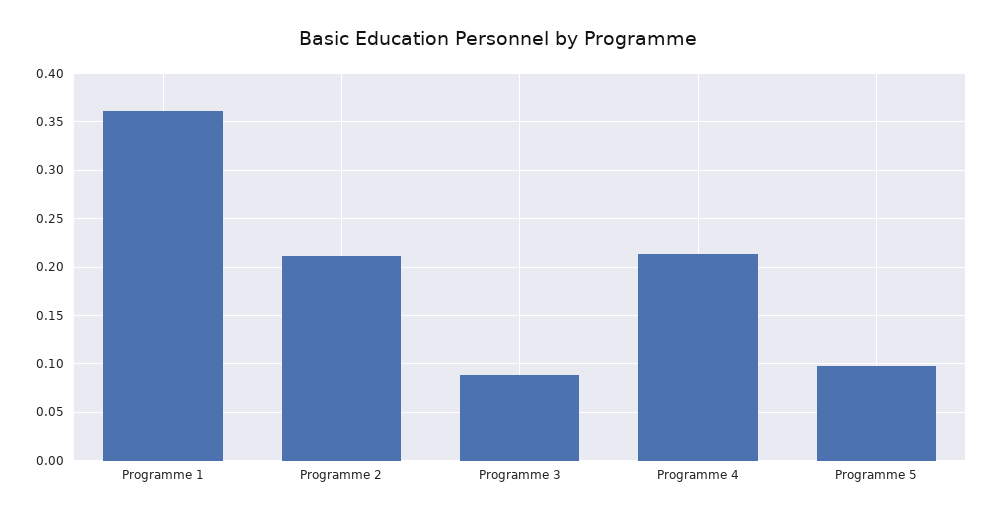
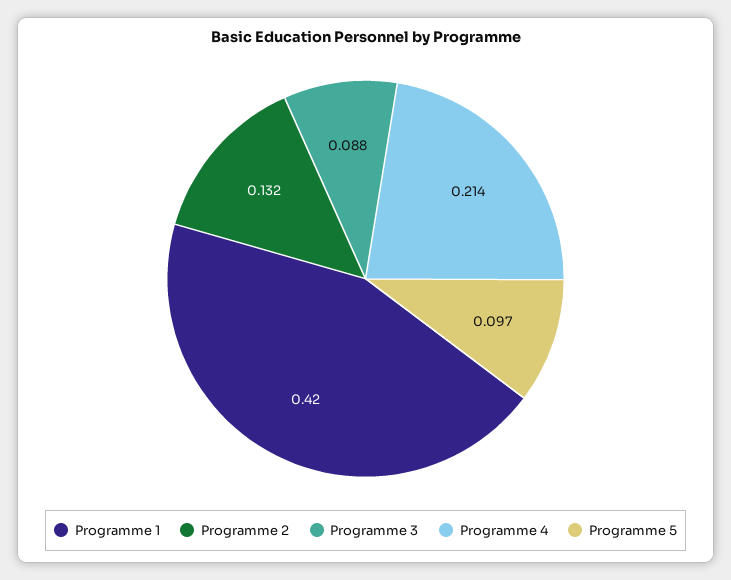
  {
-   "Programme 1": 0.36,
+   "Programme 1": 0.42,
-   "Programme 2": 0.21,
+   "Programme 2": 0.132,
    "Programme 3": 0.088,
    "Programme 4": 0.214,
    "Programme 5": 0.097
  }

